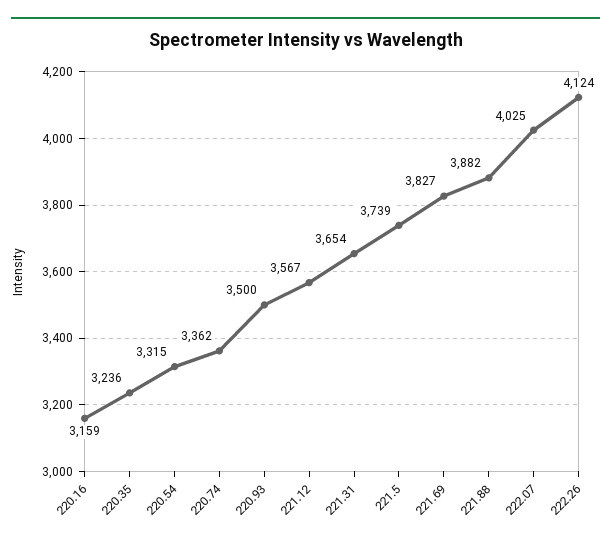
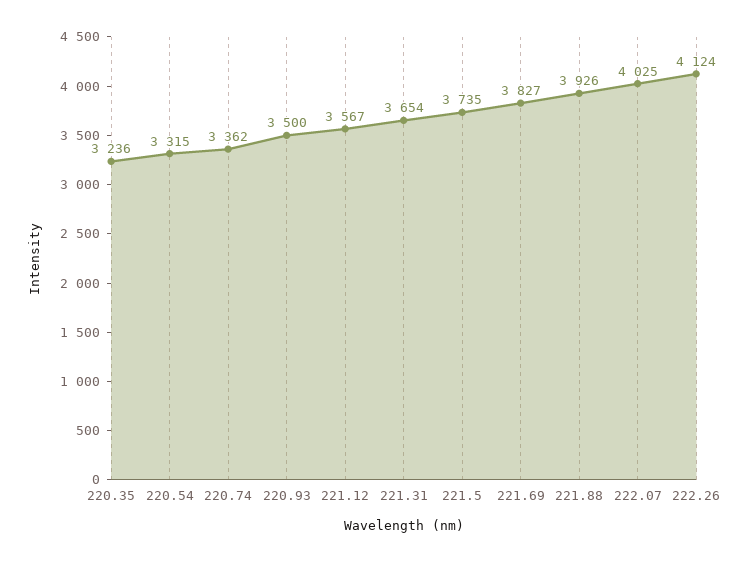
  {
-   "220.16": 3159,
    "220.35": 3236,
    "220.54": 3315,
    "220.74": 3362,
    "220.93": 3500,
    "221.12": 3567,
    "221.31": 3654,
-   "221.5": 3739,
+   "221.5": 3735,
    "221.69": 3827,
-   "221.88": 3882,
+   "221.88": 3926,
    "222.07": 4025,
    "222.26": 4124
  }

